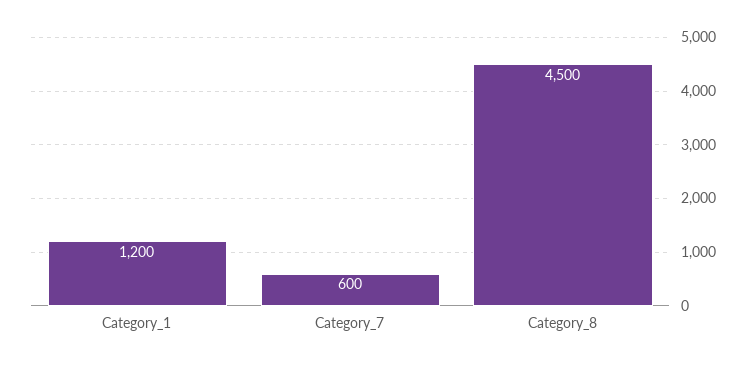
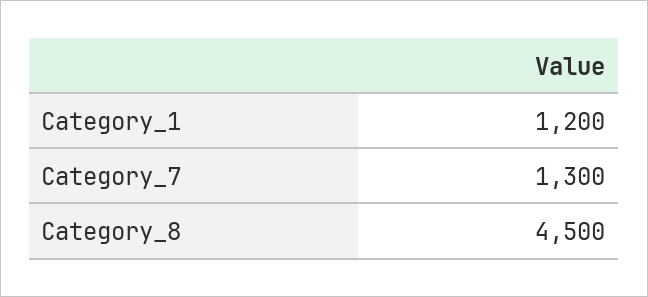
  {
    "Category_1": 1200,
-   "Category_7": 600,
+   "Category_7": 1300,
    "Category_8": 4500
  }

